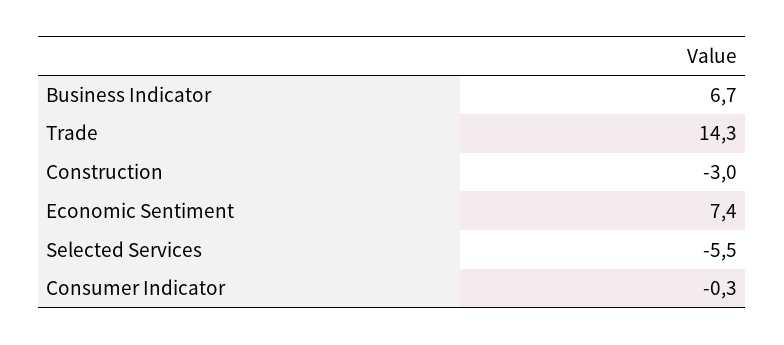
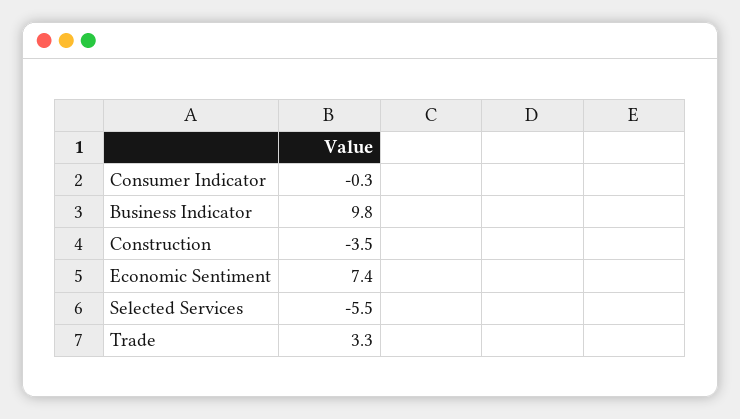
  {
-   "Business Indicator": 6.7,
+   "Business Indicator": 9.8,
-   "Trade": 14.3,
+   "Trade": 3.3,
-   "Construction": -3,
+   "Construction": -3.5,
    "Economic Sentiment": 7.4,
    "Selected Services": -5.5,
    "Consumer Indicator": -0.3
  }

